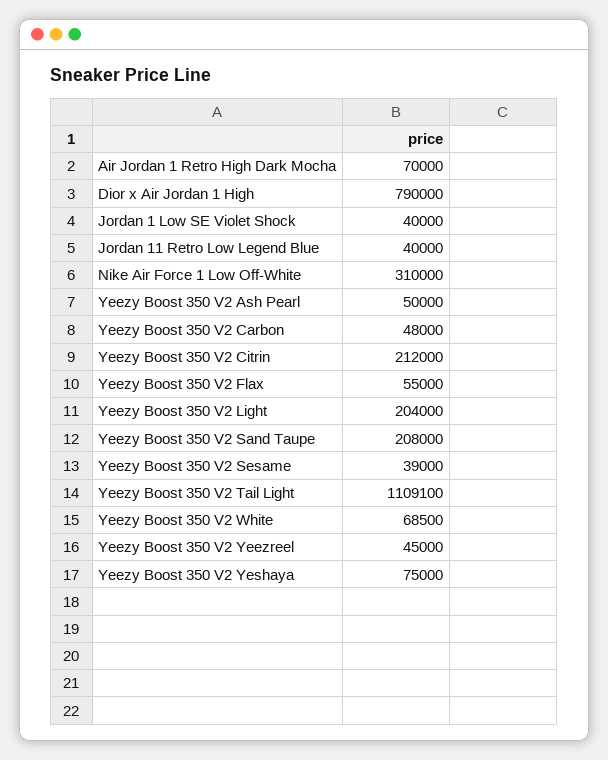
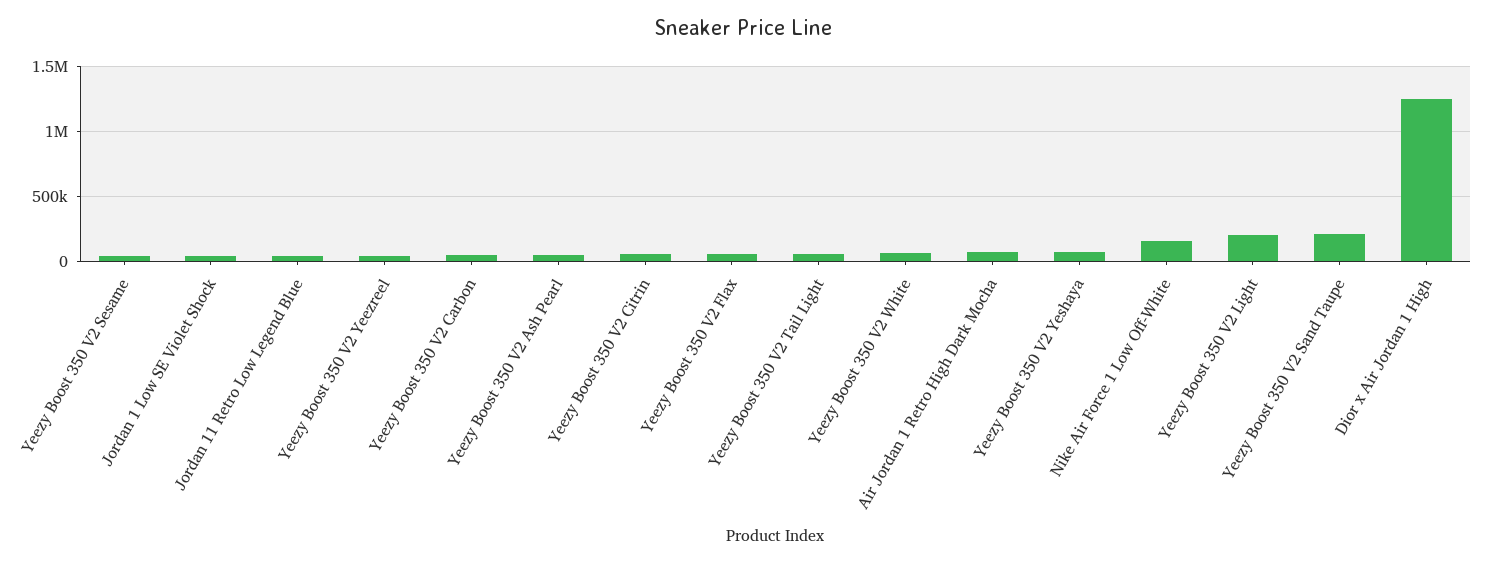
  {
    "Air Jordan 1 Retro High Dark Mocha": 70000,
-   "Dior x Air Jordan 1 High": 790000,
+   "Dior x Air Jordan 1 High": 1250000,
    "Jordan 1 Low SE Violet Shock": 40000,
    "Jordan 11 Retro Low Legend Blue": 40000,
-   "Nike Air Force 1 Low Off-White": 310000,
+   "Nike Air Force 1 Low Off-White": 150000,
    "Yeezy Boost 350 V2 Ash Pearl": 50000,
    "Yeezy Boost 350 V2 Carbon": 48000,
-   "Yeezy Boost 350 V2 Citrin": 212000,
+   "Yeezy Boost 350 V2 Citrin": 50000,
    "Yeezy Boost 350 V2 Flax": 55000,
    "Yeezy Boost 350 V2 Light": 204000,
    "Yeezy Boost 350 V2 Sand Taupe": 208000,
    "Yeezy Boost 350 V2 Sesame": 39000,
-   "Yeezy Boost 350 V2 Tail Light": 1109100,
+   "Yeezy Boost 350 V2 Tail Light": 50000,
    "Yeezy Boost 350 V2 White": 68500,
    "Yeezy Boost 350 V2 Yeezreel": 45000,
    "Yeezy Boost 350 V2 Yeshaya": 75000
  }

